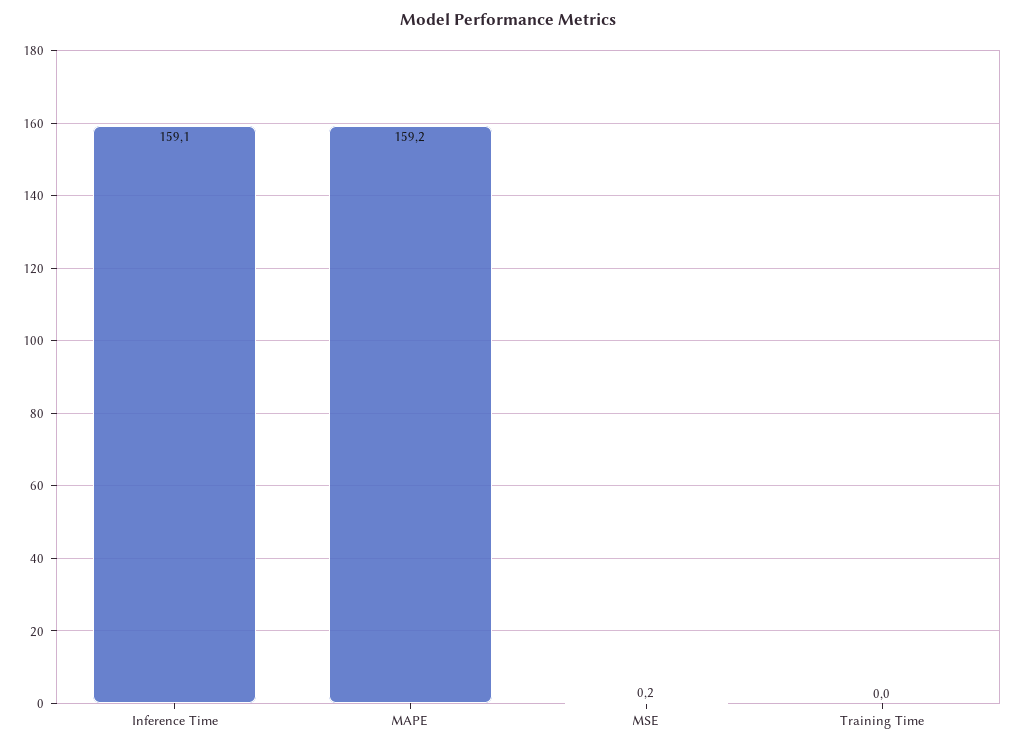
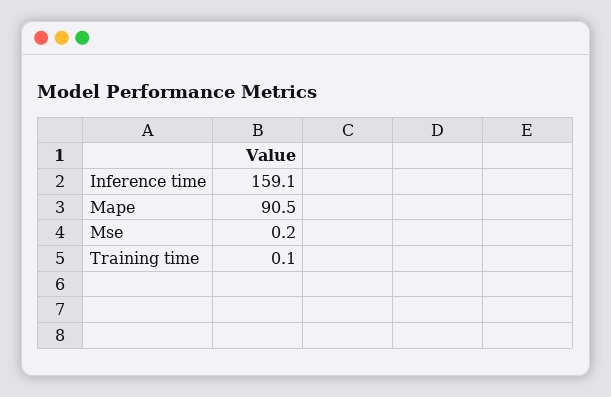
  {
    "Inference Time": 159.1,
-   "MAPE": 159.2,
+   "MAPE": 90.5,
    "MSE": 0.2,
-   "Training Time": 0
+   "Training Time": 0.1
  }

